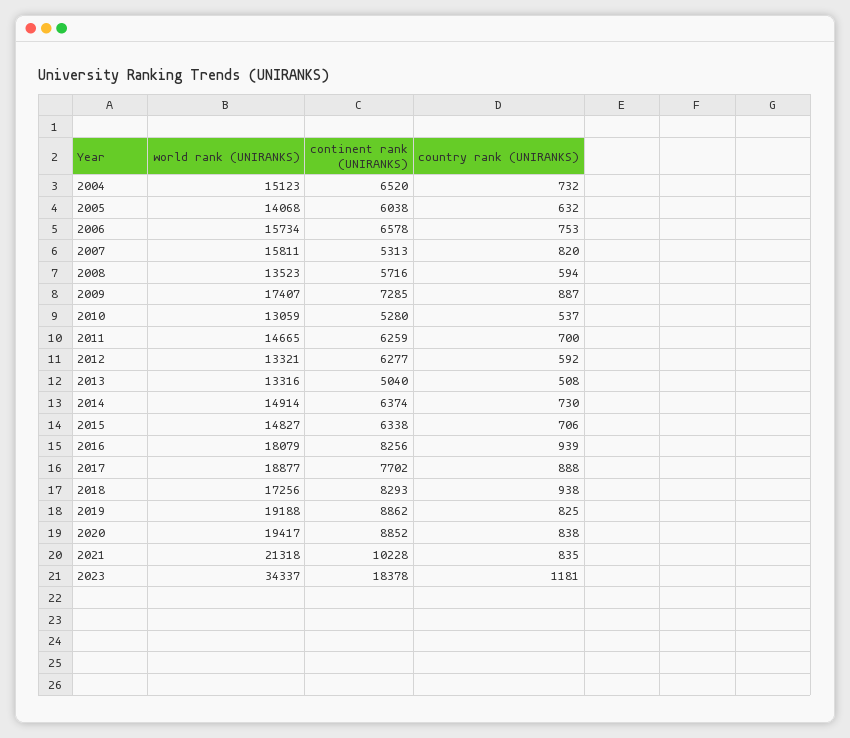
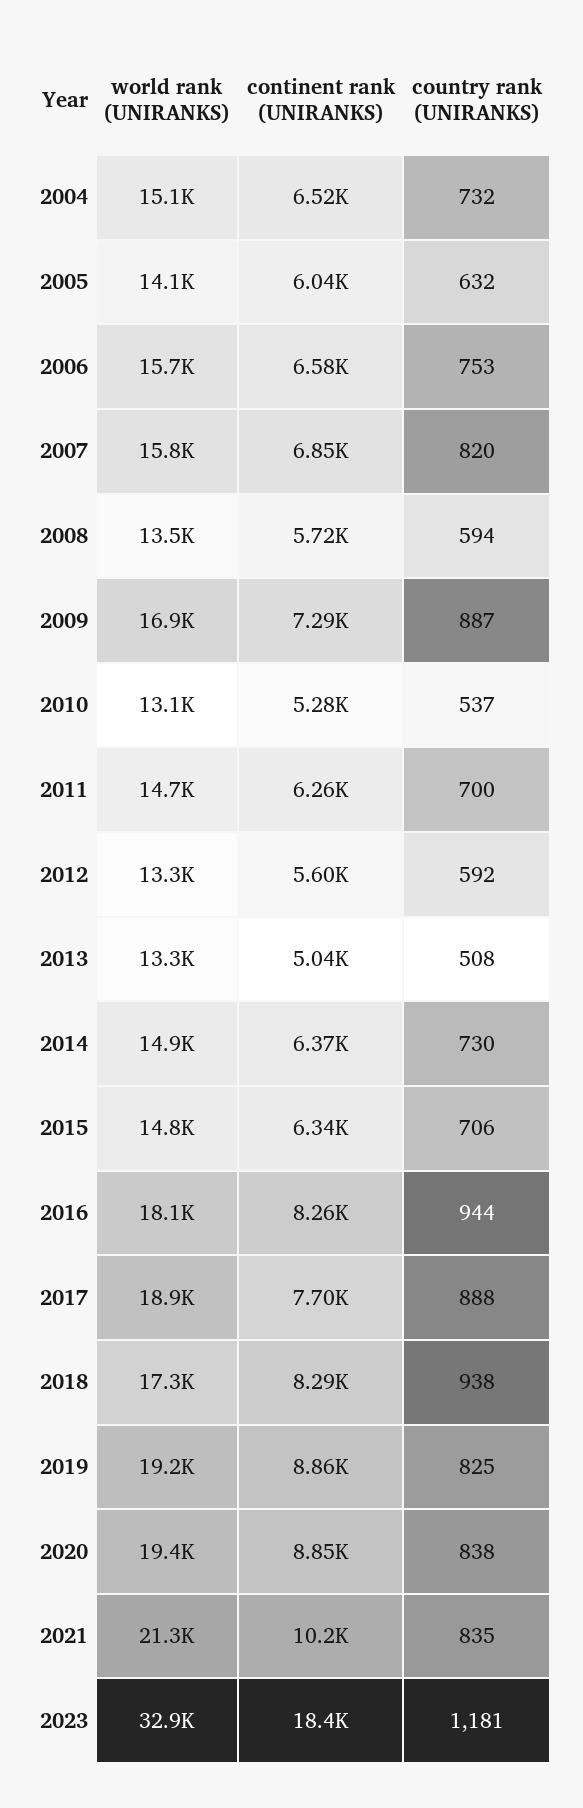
  {
    "world rank (UNIRANKS)": {
      "2004": 15123,
      "2005": 14068,
      "2006": 15734,
      "2007": 15811,
      "2008": 13523,
-     "2009": 17407,
+     "2009": 16900,
      "2010": 13059,
      "2011": 14665,
      "2012": 13321,
      "2013": 13316,
      "2014": 14914,
      "2015": 14827,
      "2016": 18079,
      "2017": 18877,
      "2018": 17256,
      "2019": 19188,
      "2020": 19417,
      "2021": 21318,
-     "2023": 34337
+     "2023": 32900
    },
    "continent rank (UNIRANKS)": {
      "2004": 6520,
      "2005": 6038,
      "2006": 6578,
-     "2007": 5313,
+     "2007": 6850,
      "2008": 5716,
      "2009": 7285,
      "2010": 5280,
      "2011": 6259,
-     "2012": 6277,
+     "2012": 5600,
      "2013": 5040,
      "2014": 6374,
      "2015": 6338,
      "2016": 8256,
      "2017": 7702,
      "2018": 8293,
      "2019": 8862,
      "2020": 8852,
      "2021": 10228,
      "2023": 18378
    },
    "country rank (UNIRANKS)": {
      "2004": 732,
      "2005": 632,
      "2006": 753,
      "2007": 820,
      "2008": 594,
      "2009": 887,
      "2010": 537,
      "2011": 700,
      "2012": 592,
      "2013": 508,
      "2014": 730,
      "2015": 706,
-     "2016": 939,
+     "2016": 944,
      "2017": 888,
      "2018": 938,
      "2019": 825,
      "2020": 838,
      "2021": 835,
      "2023": 1181
    }
  }

